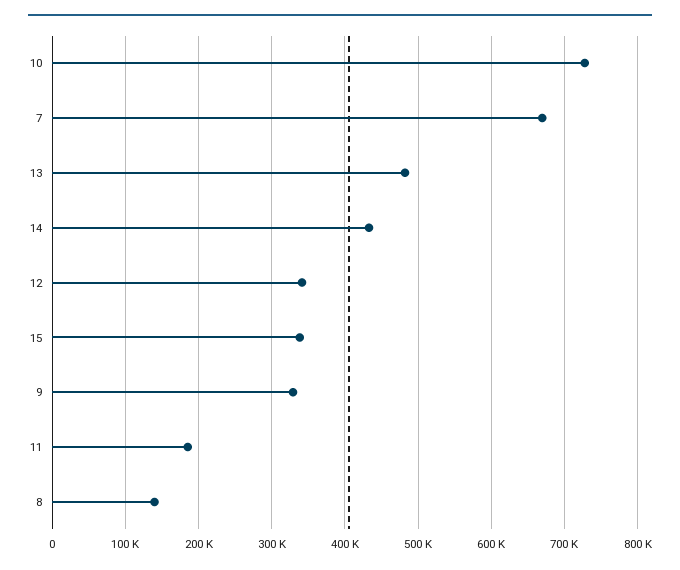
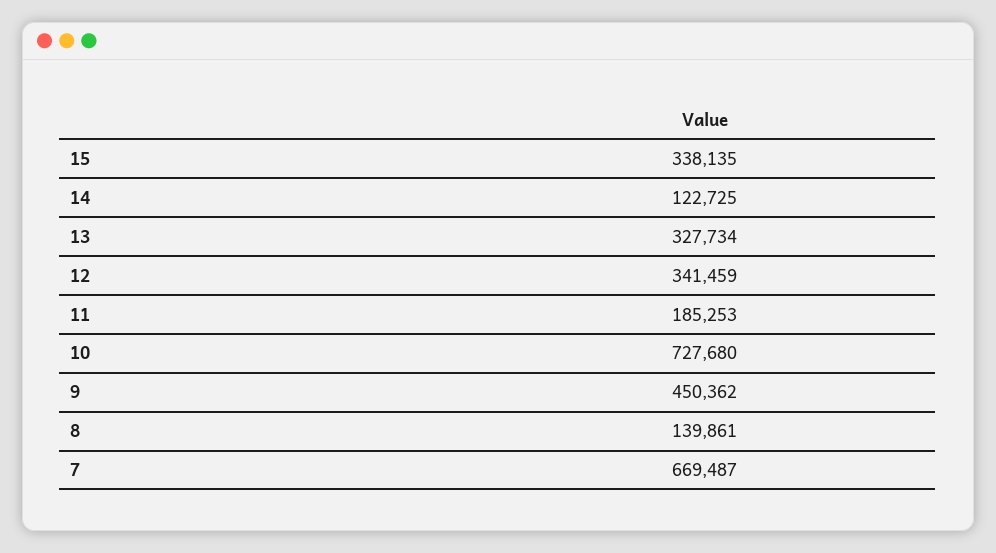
  {
    "10": 727680,
    "7": 669487,
-   "13": 480000,
+   "13": 327734,
-   "14": 430000,
+   "14": 122725,
    "12": 341459,
    "15": 338135,
-   "9": 330000,
+   "9": 450362,
    "11": 185253,
    "8": 139861
  }

